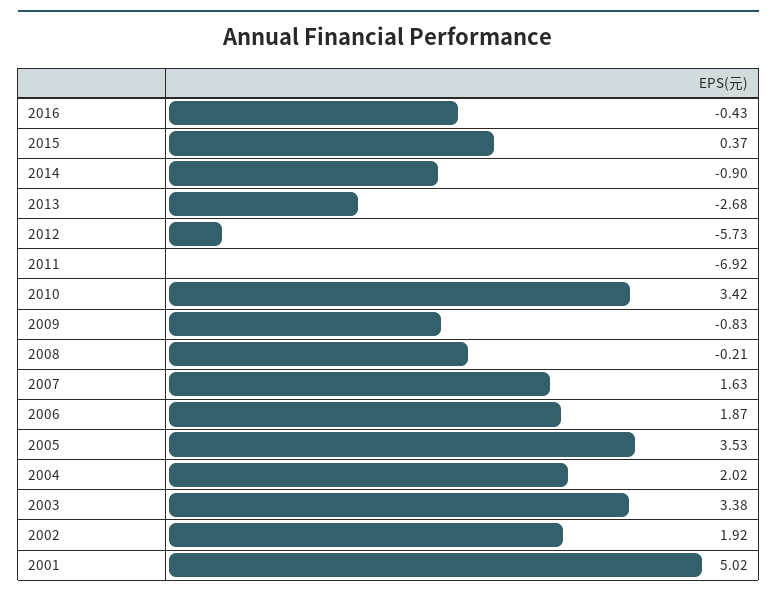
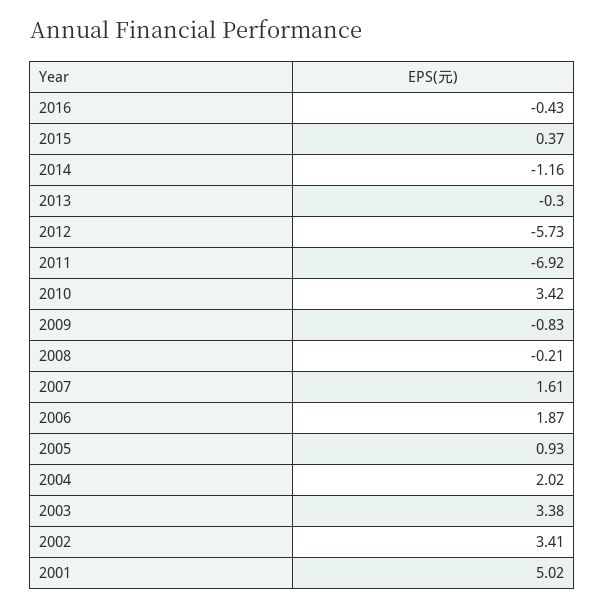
  {
    "2016": -0.43,
    "2015": 0.37,
-   "2014": -0.9,
+   "2014": -1.16,
-   "2013": -2.68,
+   "2013": -0.3,
    "2012": -5.73,
    "2011": -6.92,
    "2010": 3.42,
    "2009": -0.83,
    "2008": -0.21,
-   "2007": 1.63,
+   "2007": 1.61,
    "2006": 1.87,
-   "2005": 3.53,
+   "2005": 0.93,
    "2004": 2.02,
    "2003": 3.38,
-   "2002": 1.92,
+   "2002": 3.41,
    "2001": 5.02
  }

